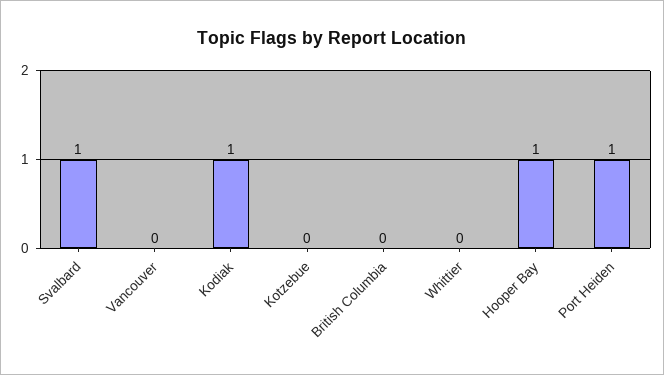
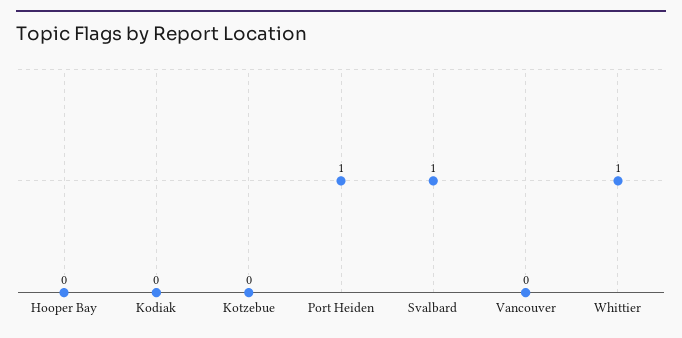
  {
    "Svalbard": 1,
    "Vancouver": 0,
-   "Kodiak": 1,
+   "Kodiak": 0,
    "Kotzebue": 0,
-   "British Columbia": 0,
-   "Whittier": 0,
+   "Whittier": 1,
-   "Hooper Bay": 1,
+   "Hooper Bay": 0,
    "Port Heiden": 1
  }

